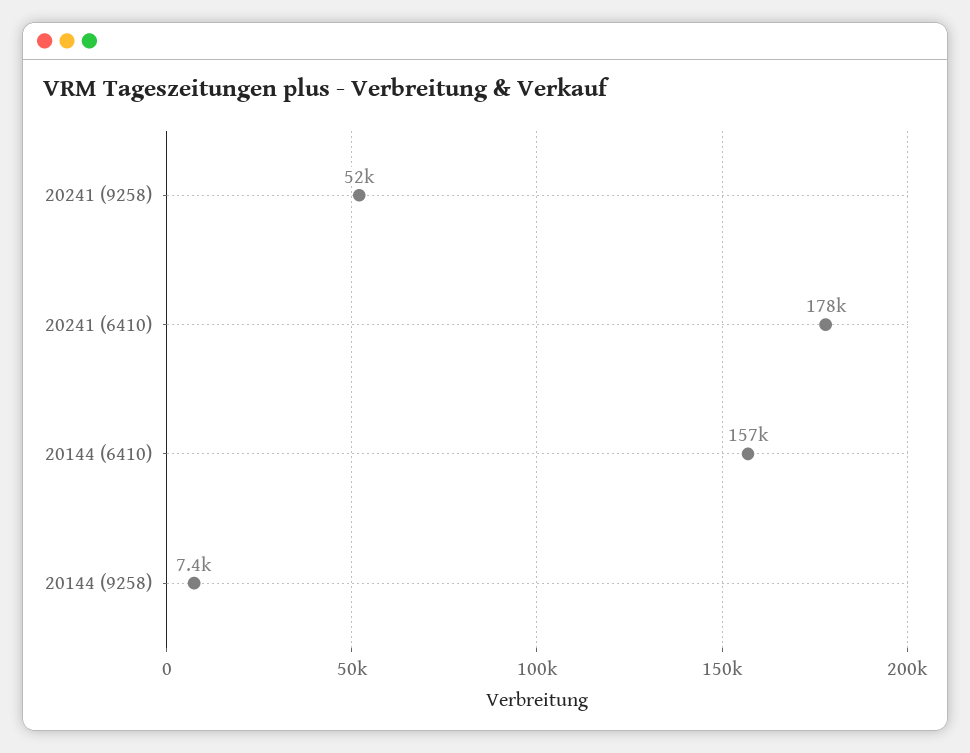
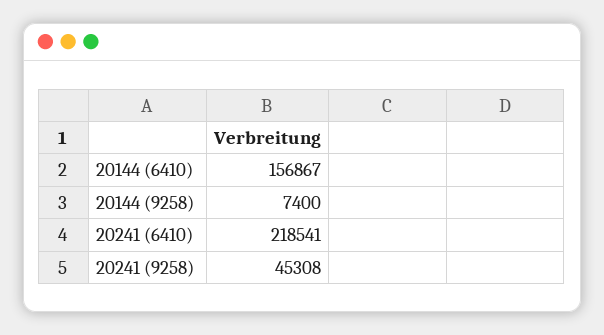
  {
-   "20241 (9258)": 52000,
+   "20241 (9258)": 45308,
-   "20241 (6410)": 178000,
+   "20241 (6410)": 218541,
    "20144 (6410)": 156867,
    "20144 (9258)": 7400
  }

